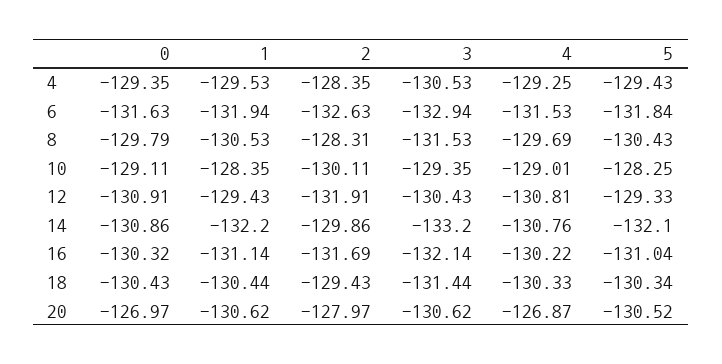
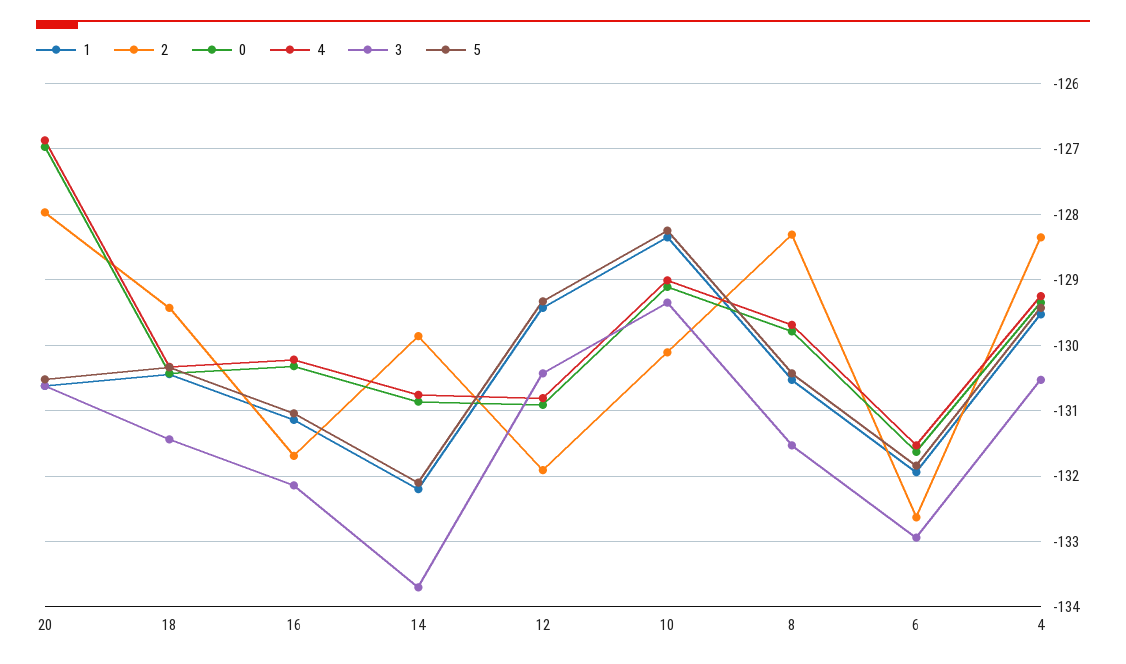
  {
    "0": {
      "4": -129.35,
      "6": -131.63,
      "8": -129.79,
      "10": -129.11,
      "12": -130.91,
      "14": -130.86,
      "16": -130.32,
      "18": -130.43,
      "20": -126.97
    },
    "1": {
      "4": -129.53,
      "6": -131.94,
      "8": -130.53,
      "10": -128.35,
      "12": -129.43,
      "14": -132.2,
      "16": -131.14,
      "18": -130.44,
      "20": -130.62
    },
    "2": {
      "4": -128.35,
      "6": -132.63,
      "8": -128.31,
      "10": -130.11,
      "12": -131.91,
      "14": -129.86,
      "16": -131.69,
      "18": -129.43,
      "20": -127.97
    },
    "3": {
      "4": -130.53,
      "6": -132.94,
      "8": -131.53,
      "10": -129.35,
      "12": -130.43,
-     "14": -133.2,
+     "14": -133.7,
      "16": -132.14,
      "18": -131.44,
      "20": -130.62
    },
    "4": {
      "4": -129.25,
      "6": -131.53,
      "8": -129.69,
      "10": -129.01,
      "12": -130.81,
      "14": -130.76,
      "16": -130.22,
      "18": -130.33,
      "20": -126.87
    },
    "5": {
      "4": -129.43,
      "6": -131.84,
      "8": -130.43,
      "10": -128.25,
      "12": -129.33,
      "14": -132.1,
      "16": -131.04,
      "18": -130.34,
      "20": -130.52
    }
  }

